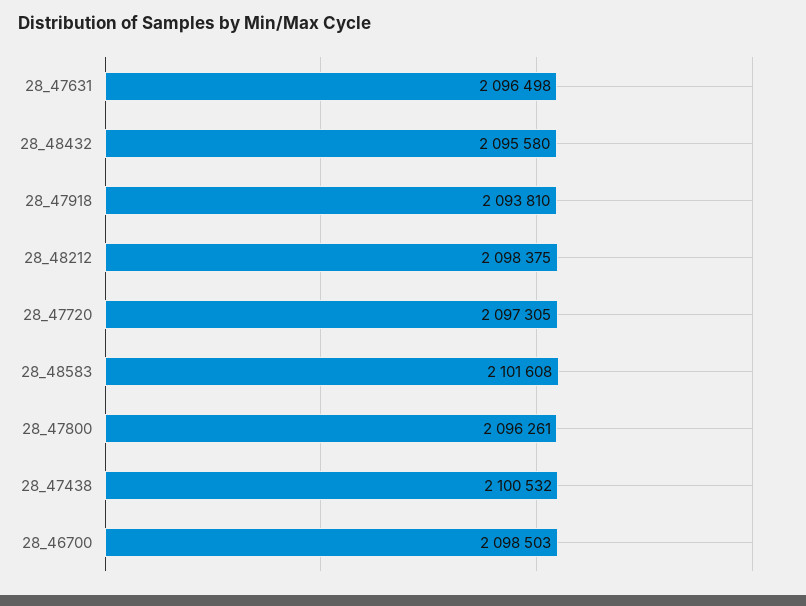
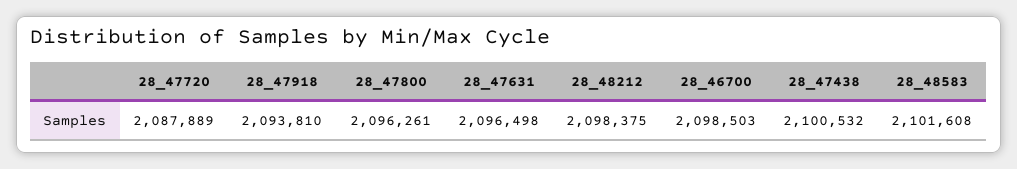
  {
    "28_47631": 2096498,
-   "28_48432": 2095580,
    "28_47918": 2093810,
    "28_48212": 2098375,
-   "28_47720": 2097305,
+   "28_47720": 2087889,
    "28_48583": 2101608,
    "28_47800": 2096261,
    "28_47438": 2100532,
    "28_46700": 2098503
  }

